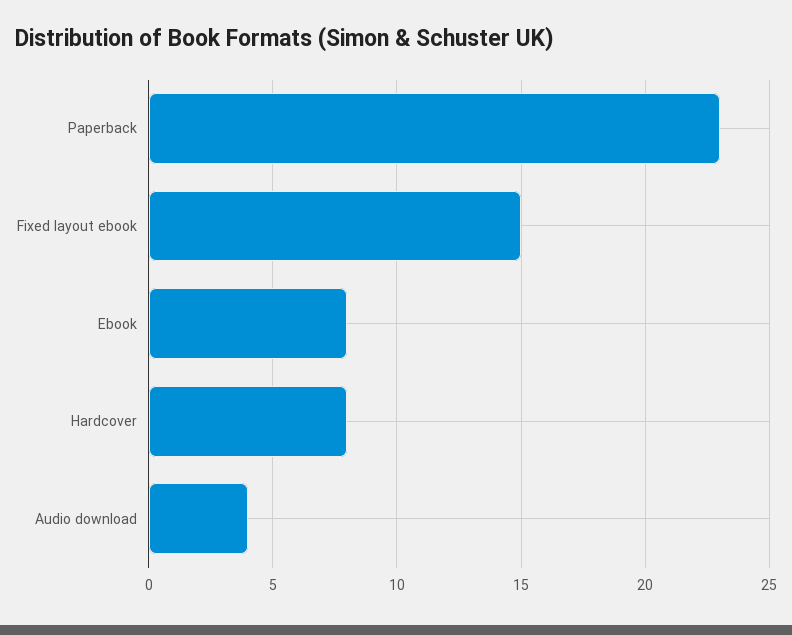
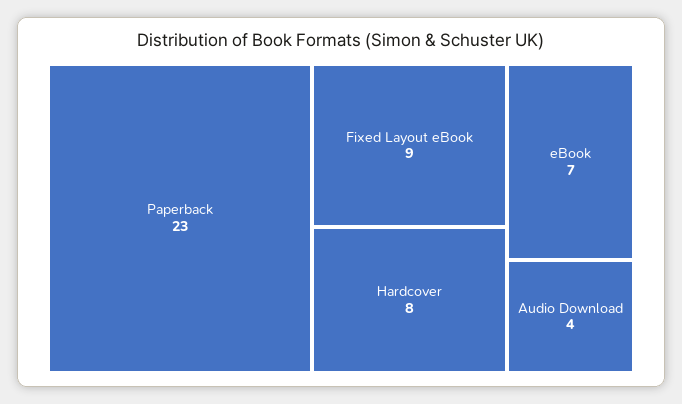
  {
    "Paperback": 23,
-   "Fixed layout ebook": 15,
+   "Fixed layout ebook": 9,
-   "Ebook": 8,
+   "Ebook": 7,
    "Hardcover": 8,
    "Audio download": 4
  }

